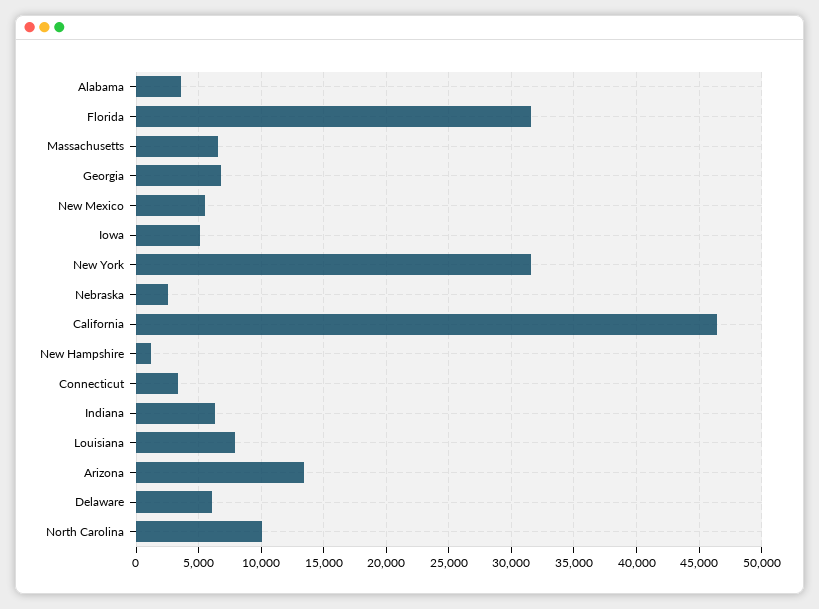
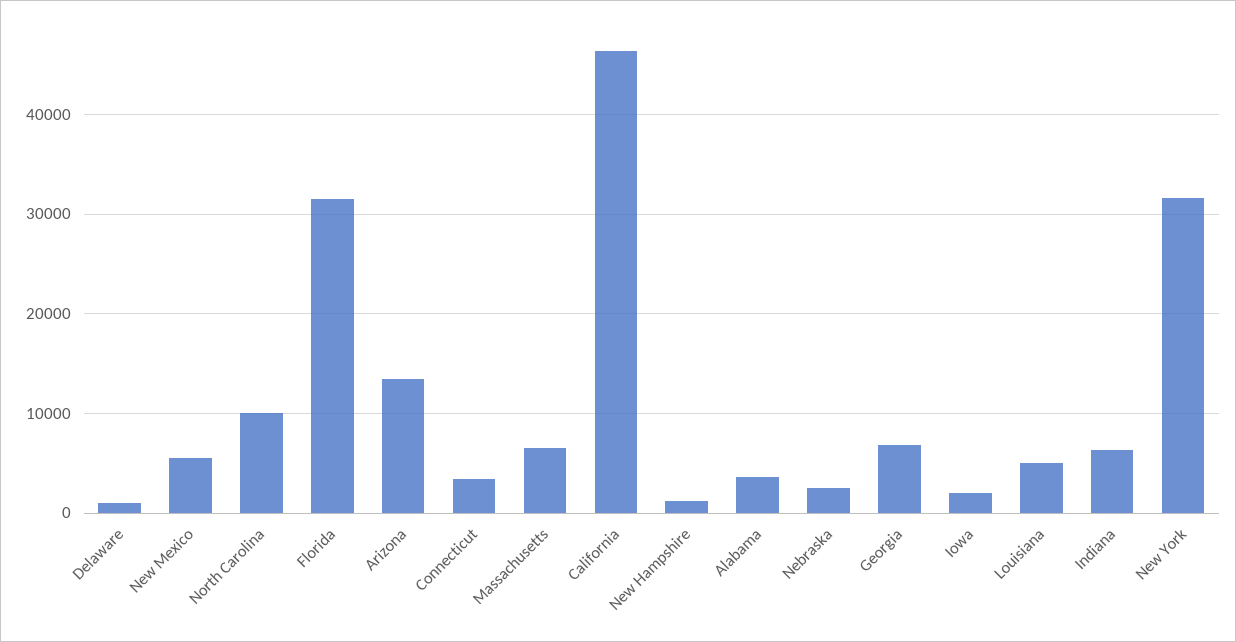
  {
    "Alabama": 3500,
    "Florida": 31500,
    "Massachusetts": 6500,
    "Georgia": 7000,
    "New Mexico": 5500,
-   "Iowa": 5000,
+   "Iowa": 2000,
    "New York": 31500,
    "Nebraska": 2500,
    "California": 46500,
    "New Hampshire": 1000,
    "Connecticut": 3500,
    "Indiana": 6500,
-   "Louisiana": 8000,
+   "Louisiana": 5000,
    "Arizona": 13500,
-   "Delaware": 6000,
+   "Delaware": 1000,
    "North Carolina": 10000
  }

